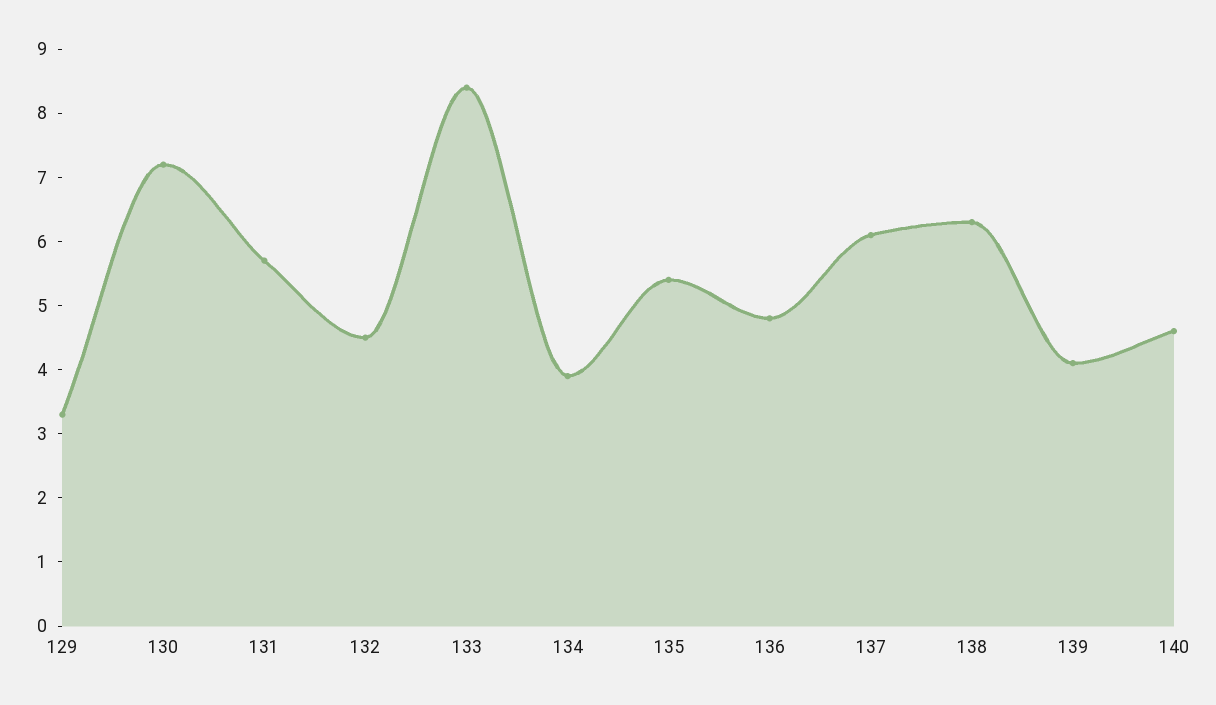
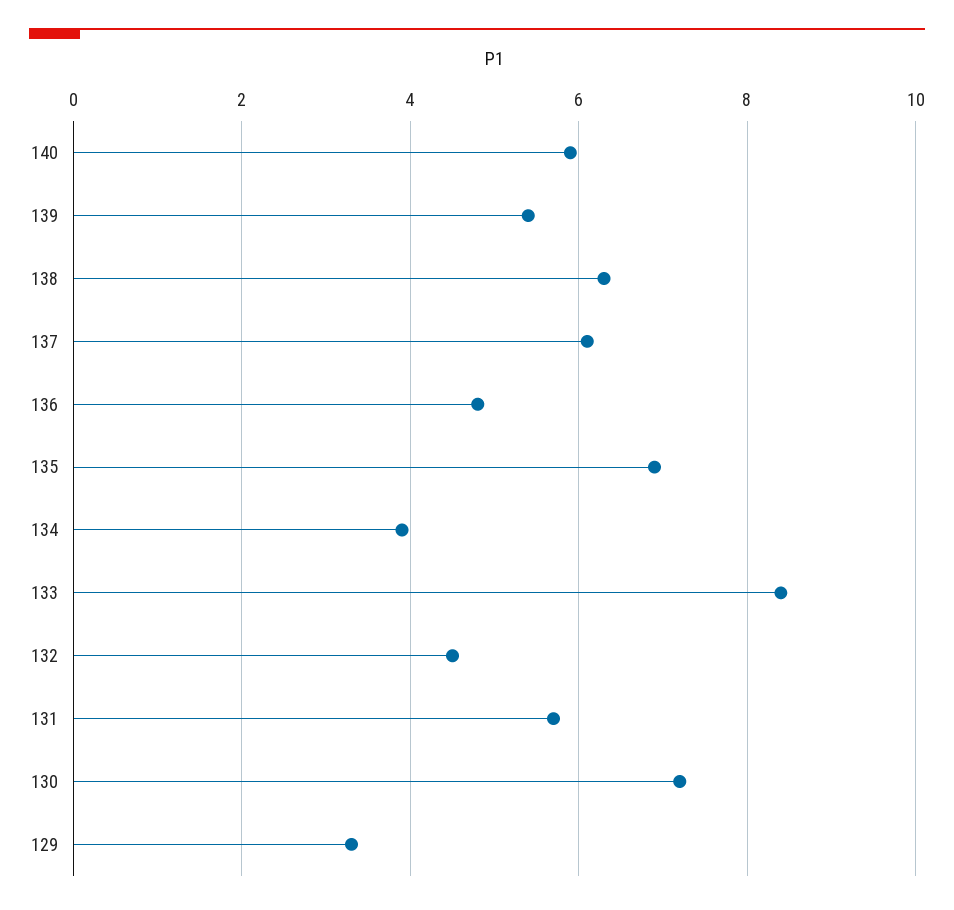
  {
    "129": 3.5,
    "130": 7,
    "131": 5.5,
    "132": 4.5,
    "133": 8.5,
    "134": 4,
-   "135": 5.5,
+   "135": 7,
    "136": 5,
    "137": 6,
    "138": 6.5,
-   "139": 4,
+   "139": 5.5,
-   "140": 4.5
+   "140": 6
  }

